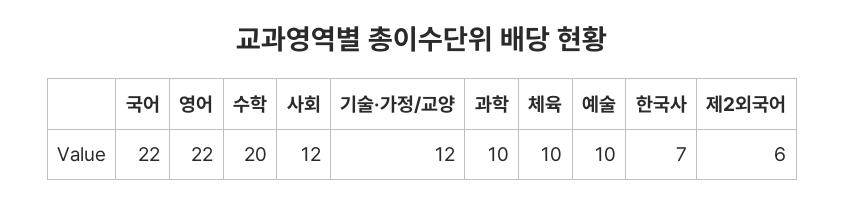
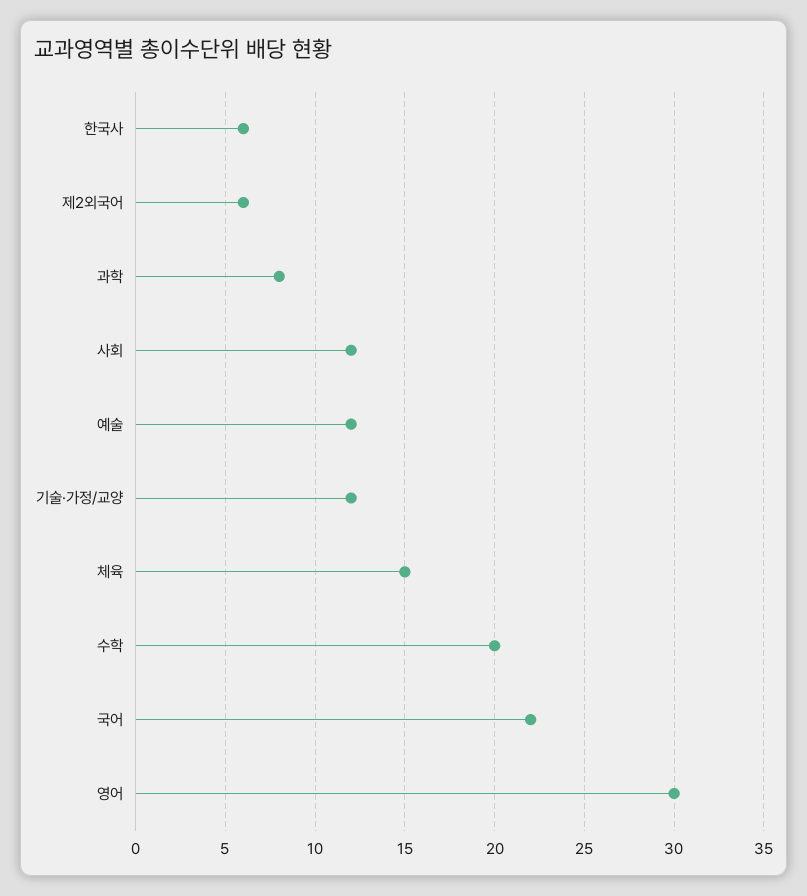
  {
    "국어": 22,
-   "영어": 22,
+   "영어": 30,
    "수학": 20,
    "사회": 12,
    "기술·가정/교양": 12,
-   "과학": 10,
+   "과학": 8,
-   "체육": 10,
+   "체육": 15,
-   "예술": 10,
+   "예술": 12,
-   "한국사": 7,
+   "한국사": 6,
    "제2외국어": 6
  }

